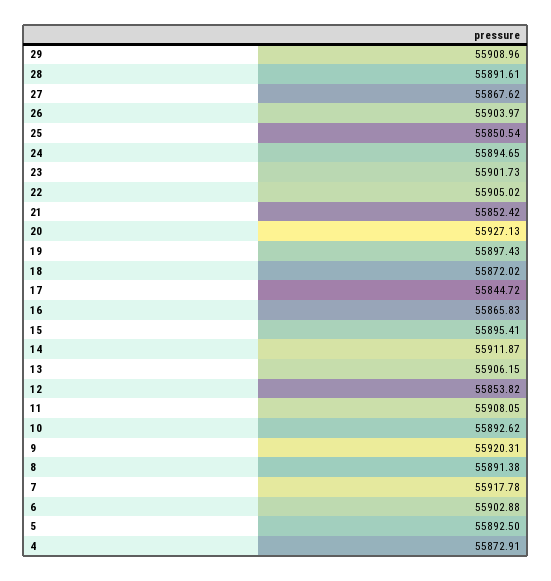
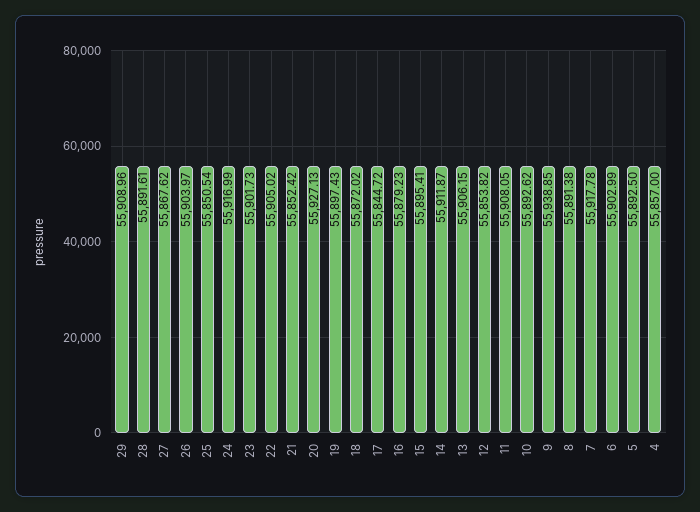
  {
    "29": 55908.96,
    "28": 55891.61,
    "27": 55867.62,
    "26": 55903.97,
    "25": 55850.54,
-   "24": 55894.65,
+   "24": 55916.99,
    "23": 55901.73,
    "22": 55905.02,
    "21": 55852.42,
    "20": 55927.13,
    "19": 55897.43,
    "18": 55872.02,
    "17": 55844.72,
-   "16": 55865.83,
+   "16": 55879.23,
    "15": 55895.41,
    "14": 55911.87,
    "13": 55906.15,
    "12": 55853.82,
    "11": 55908.05,
    "10": 55892.62,
-   "9": 55920.31,
+   "9": 55938.85,
    "8": 55891.38,
    "7": 55917.78,
-   "6": 55902.88,
+   "6": 55902.99,
    "5": 55892.5,
-   "4": 55872.91
+   "4": 55857
  }

